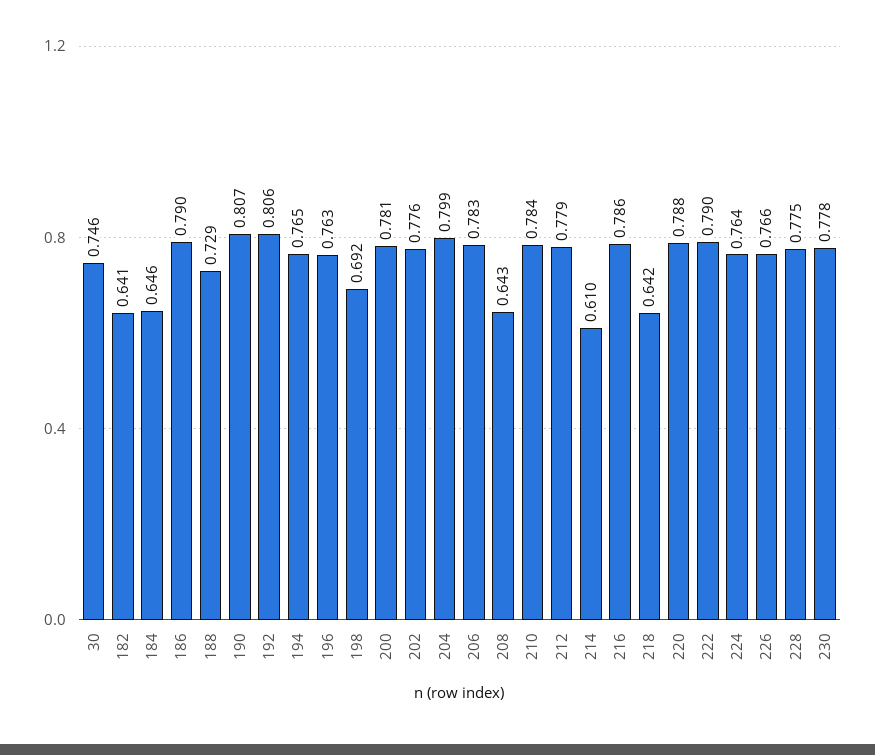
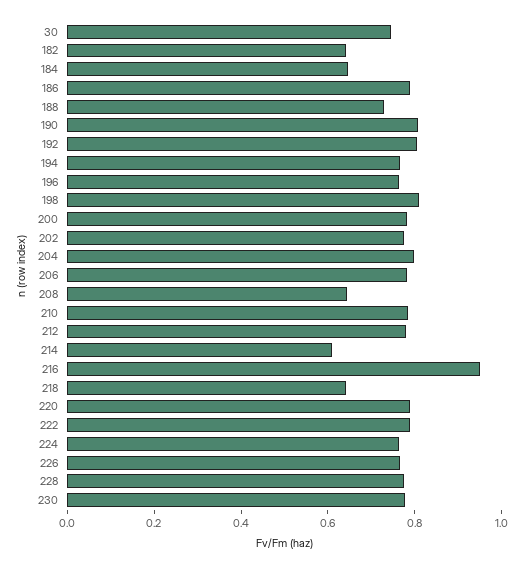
  {
    "30": 0.746,
    "182": 0.641,
    "184": 0.646,
    "186": 0.79,
    "188": 0.729,
    "190": 0.807,
    "192": 0.806,
    "194": 0.765,
    "196": 0.763,
-   "198": 0.692,
+   "198": 0.8,
    "200": 0.781,
    "202": 0.776,
    "204": 0.799,
    "206": 0.783,
    "208": 0.643,
    "210": 0.784,
    "212": 0.779,
    "214": 0.61,
-   "216": 0.786,
+   "216": 0.95,
    "218": 0.642,
    "220": 0.788,
    "222": 0.79,
    "224": 0.764,
    "226": 0.766,
    "228": 0.775,
    "230": 0.778
  }

